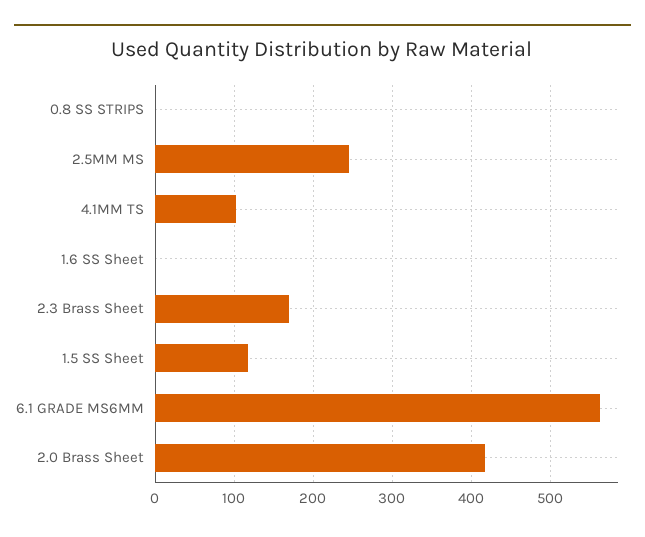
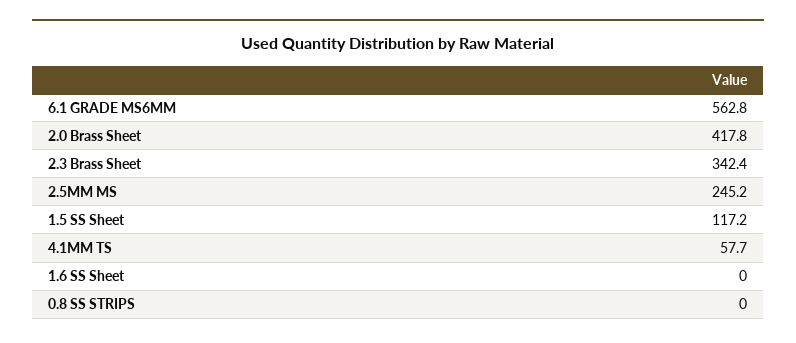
  {
    "0.8 SS STRIPS": 0,
    "2.5MM MS": 245.2,
-   "4.1MM TS": 100,
+   "4.1MM TS": 57.7,
    "1.6 SS Sheet": 0,
-   "2.3 Brass Sheet": 170,
+   "2.3 Brass Sheet": 342.4,
    "1.5 SS Sheet": 117.2,
    "6.1 GRADE MS6MM": 562.8,
    "2.0 Brass Sheet": 417.8
  }

